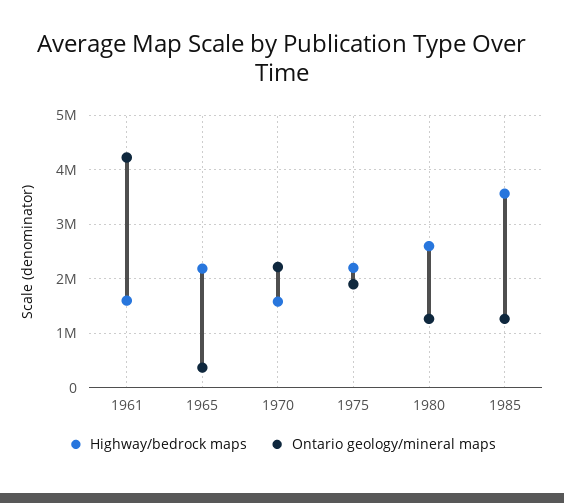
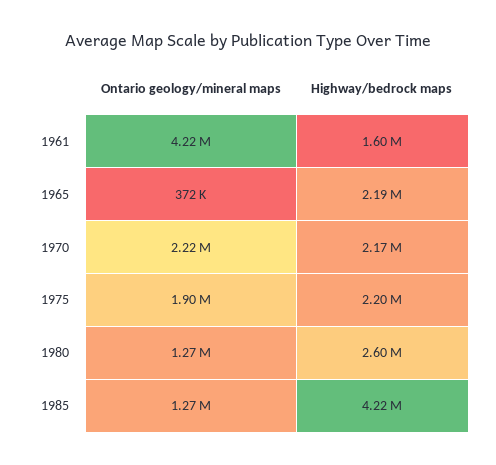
  {
    "Highway/bedrock maps": {
      "1961": 1600000,
      "1965": 2190000,
-     "1970": 1600000,
+     "1970": 2170000,
      "1975": 2200000,
      "1980": 2600000,
-     "1985": 3600000
+     "1985": 4220000
    },
    "Ontario geology/mineral maps": {
      "1961": 4220000,
      "1965": 372000,
      "1970": 2220000,
      "1975": 1900000,
      "1980": 1270000,
      "1985": 1270000
    }
  }

